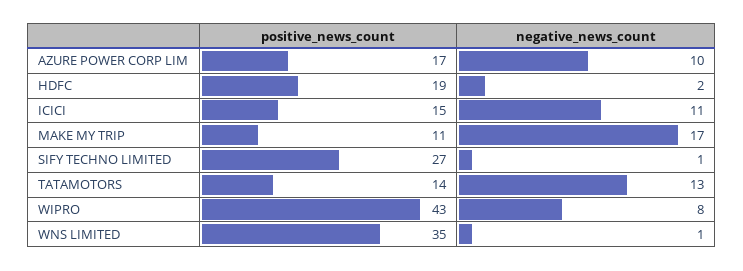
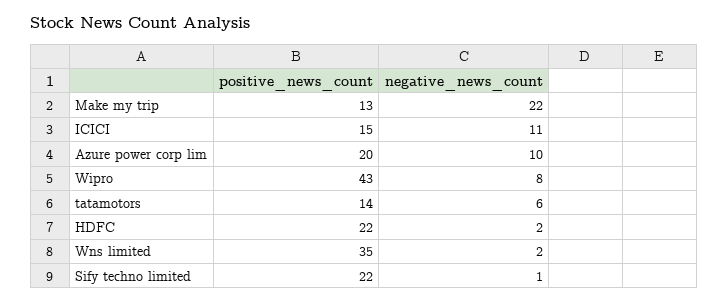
  {
    "positive_news_count": {
-     "AZURE POWER CORP LIM": 17,
+     "AZURE POWER CORP LIM": 20,
-     "HDFC": 19,
+     "HDFC": 22,
      "ICICI": 15,
-     "MAKE MY TRIP": 11,
+     "MAKE MY TRIP": 13,
-     "SIFY TECHNO LIMITED": 27,
+     "SIFY TECHNO LIMITED": 22,
      "TATAMOTORS": 14,
      "WIPRO": 43,
      "WNS LIMITED": 35
    },
    "negative_news_count": {
      "AZURE POWER CORP LIM": 10,
      "HDFC": 2,
      "ICICI": 11,
-     "MAKE MY TRIP": 17,
+     "MAKE MY TRIP": 22,
      "SIFY TECHNO LIMITED": 1,
-     "TATAMOTORS": 13,
+     "TATAMOTORS": 6,
      "WIPRO": 8,
-     "WNS LIMITED": 1
+     "WNS LIMITED": 2
    }
  }

